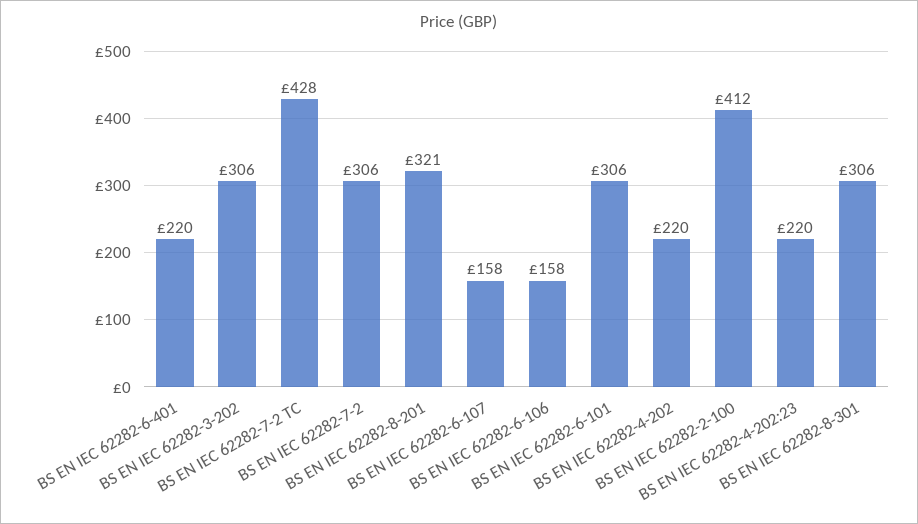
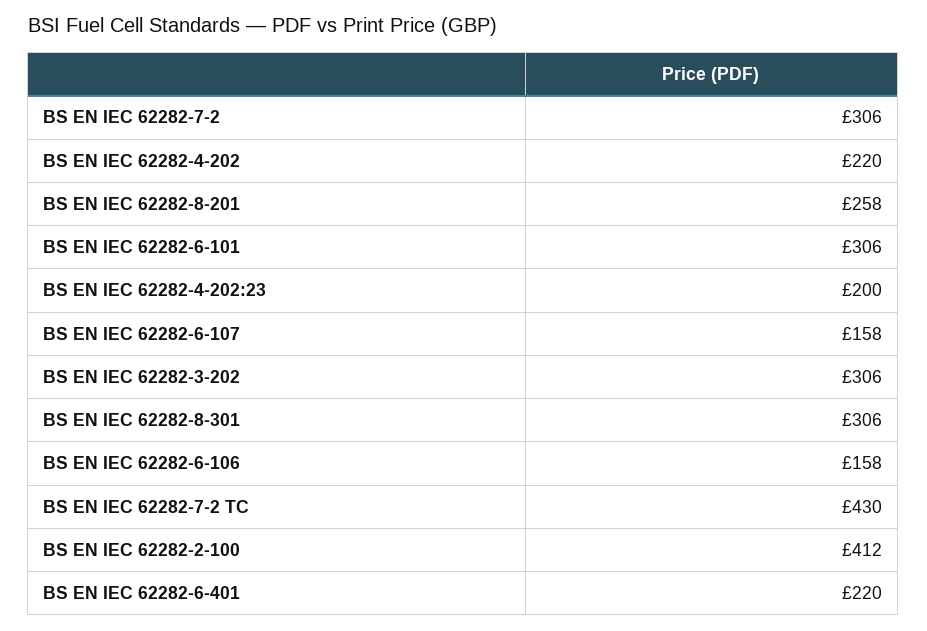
  {
    "BS EN IEC 62282-6-401": 220,
    "BS EN IEC 62282-3-202": 306,
-   "BS EN IEC 62282-7-2 TC": 428,
+   "BS EN IEC 62282-7-2 TC": 430,
    "BS EN IEC 62282-7-2": 306,
-   "BS EN IEC 62282-8-201": 321,
+   "BS EN IEC 62282-8-201": 258,
    "BS EN IEC 62282-6-107": 158,
    "BS EN IEC 62282-6-106": 158,
    "BS EN IEC 62282-6-101": 306,
    "BS EN IEC 62282-4-202": 220,
    "BS EN IEC 62282-2-100": 412,
-   "BS EN IEC 62282-4-202:23": 220,
+   "BS EN IEC 62282-4-202:23": 200,
    "BS EN IEC 62282-8-301": 306
  }

